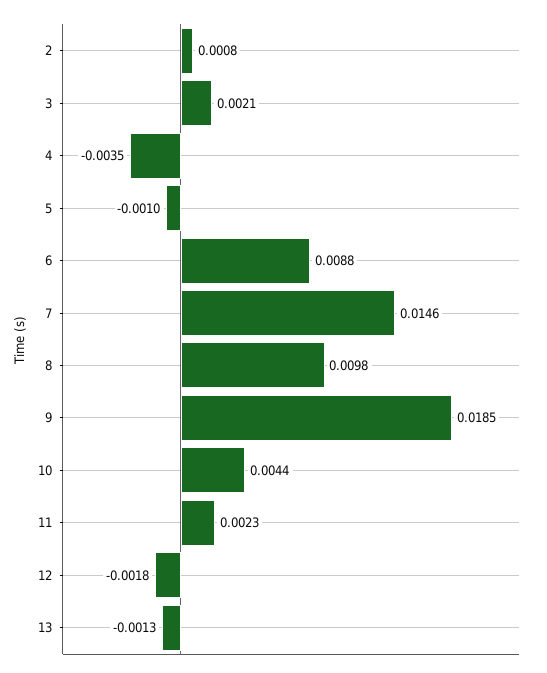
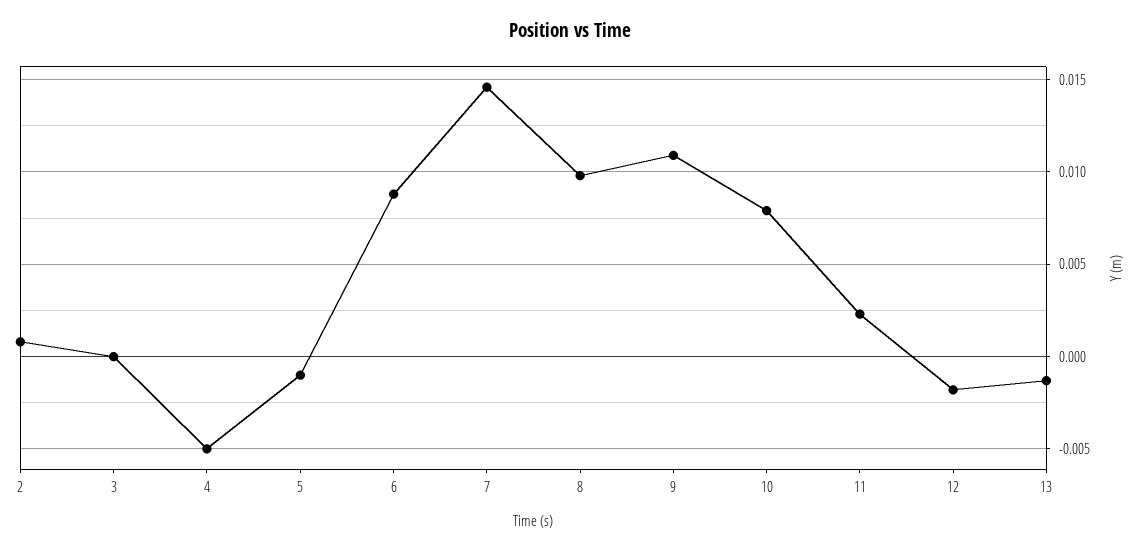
  {
    "2": 0.0008,
-   "3": 0.0021,
+   "3": 0,
-   "4": -0.0035,
+   "4": -0.005,
    "5": -0.001,
    "6": 0.0088,
    "7": 0.0146,
    "8": 0.0098,
-   "9": 0.0185,
+   "9": 0.011,
-   "10": 0.0044,
+   "10": 0.008,
    "11": 0.0023,
    "12": -0.0018,
    "13": -0.0013
  }

